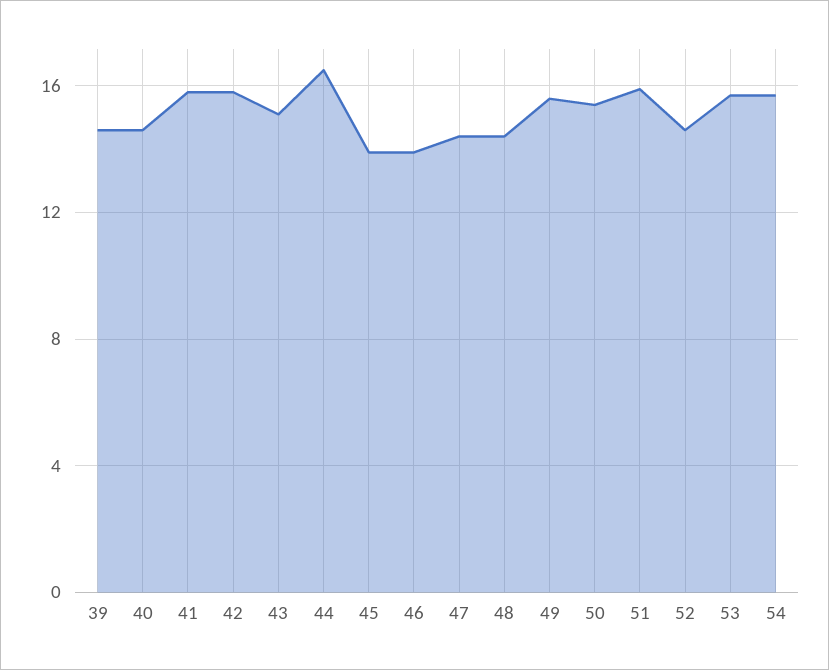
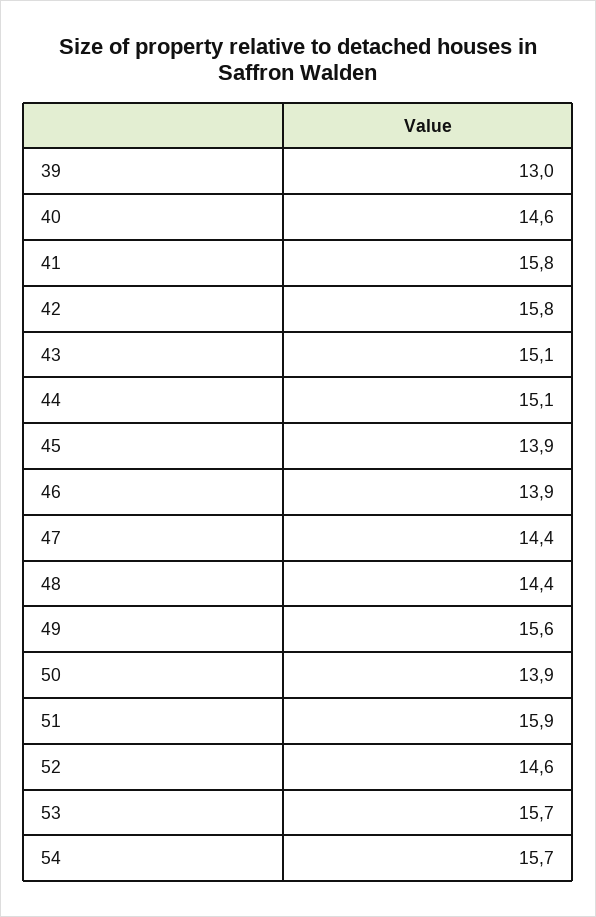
  {
-   "39": 14.5,
+   "39": 13,
    "40": 14.6,
    "41": 15.8,
    "42": 15.8,
    "43": 15.1,
-   "44": 16.5,
+   "44": 15.1,
    "45": 13.9,
    "46": 13.9,
    "47": 14.4,
    "48": 14.4,
    "49": 15.6,
-   "50": 15.5,
+   "50": 13.9,
    "51": 15.9,
    "52": 14.6,
    "53": 15.7,
    "54": 15.7
  }

